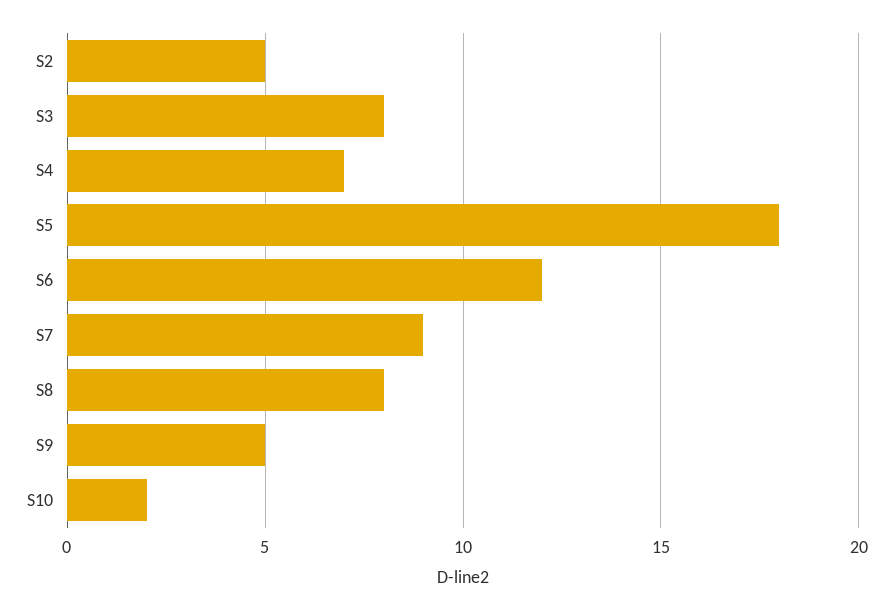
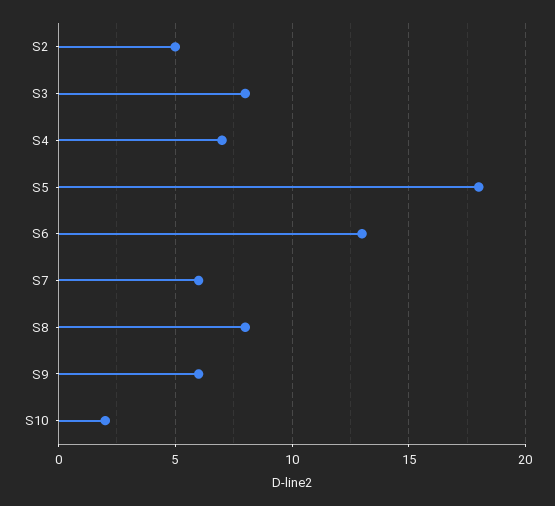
  {
    "S2": 5,
    "S3": 8,
    "S4": 7,
    "S5": 18,
-   "S6": 12,
+   "S6": 13,
-   "S7": 9,
+   "S7": 6,
    "S8": 8,
-   "S9": 5,
+   "S9": 6,
    "S10": 2
  }

